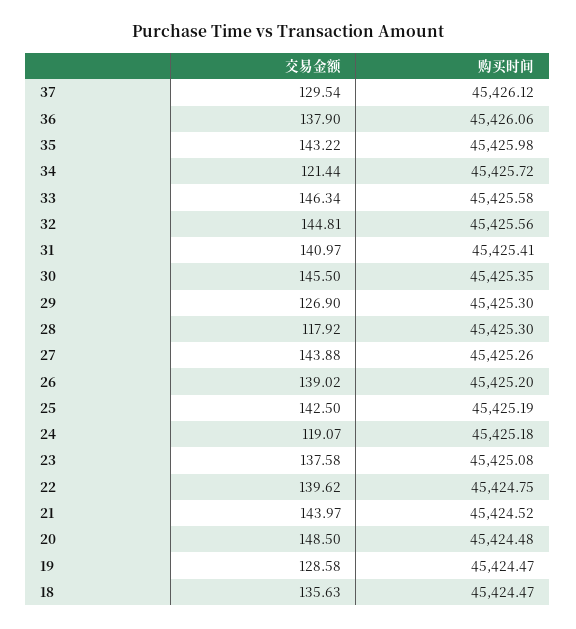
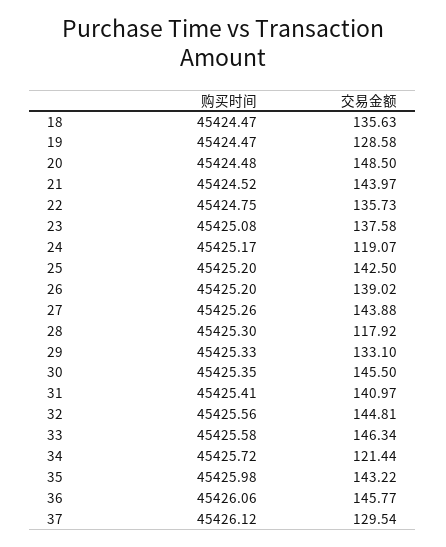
  {
    "交易金额": {
      "37": 129.54,
-     "36": 137.9,
+     "36": 145.77,
      "35": 143.22,
      "34": 121.44,
      "33": 146.34,
      "32": 144.81,
      "31": 140.97,
      "30": 145.5,
-     "29": 126.9,
+     "29": 133.1,
      "28": 117.92,
      "27": 143.88,
      "26": 139.02,
      "25": 142.5,
      "24": 119.07,
      "23": 137.58,
-     "22": 139.62,
+     "22": 135.73,
      "21": 143.97,
      "20": 148.5,
      "19": 128.58,
      "18": 135.63
    },
    "购买时间": {
      "37": 45426.12,
      "36": 45426.06,
      "35": 45425.98,
      "34": 45425.72,
      "33": 45425.58,
      "32": 45425.56,
      "31": 45425.41,
      "30": 45425.35,
-     "29": 45425.3,
+     "29": 45425.33,
      "28": 45425.3,
      "27": 45425.26,
      "26": 45425.2,
-     "25": 45425.19,
+     "25": 45425.2,
-     "24": 45425.18,
+     "24": 45425.17,
      "23": 45425.08,
      "22": 45424.75,
      "21": 45424.52,
      "20": 45424.48,
      "19": 45424.47,
      "18": 45424.47
    }
  }

